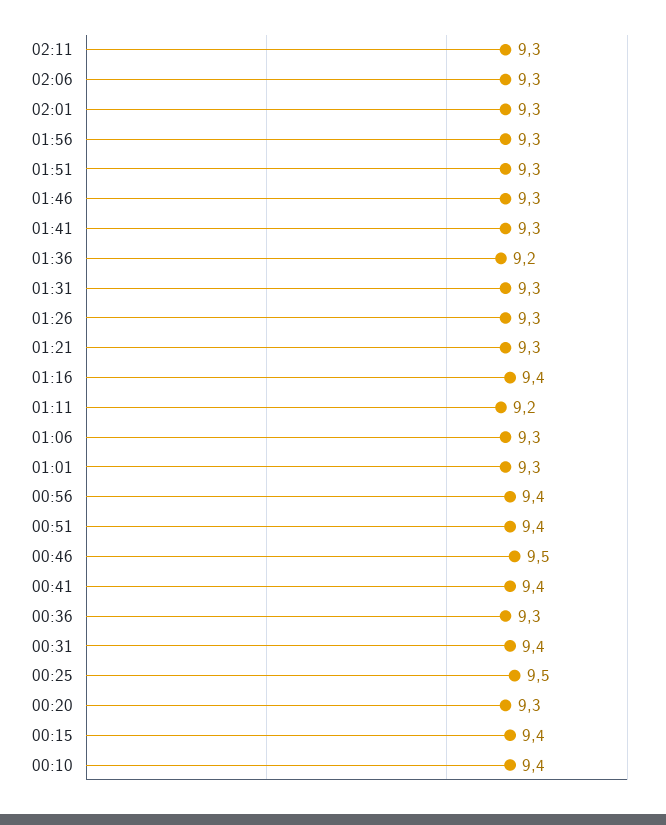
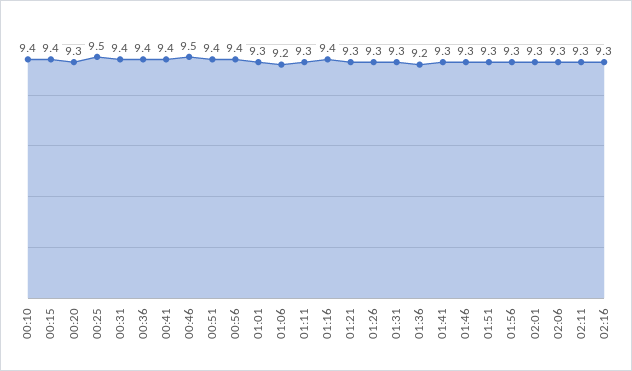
  {
    "02:11": 9.3,
    "02:06": 9.3,
    "02:01": 9.3,
    "01:56": 9.3,
    "01:51": 9.3,
    "01:46": 9.3,
    "01:41": 9.3,
    "01:36": 9.2,
    "01:31": 9.3,
    "01:26": 9.3,
    "01:21": 9.3,
    "01:16": 9.4,
-   "01:11": 9.2,
+   "01:11": 9.3,
-   "01:06": 9.3,
+   "01:06": 9.2,
    "01:01": 9.3,
    "00:56": 9.4,
    "00:51": 9.4,
    "00:46": 9.5,
    "00:41": 9.4,
-   "00:36": 9.3,
+   "00:36": 9.4,
    "00:31": 9.4,
    "00:25": 9.5,
    "00:20": 9.3,
    "00:15": 9.4,
-   "00:10": 9.4
+   "00:10": 9.4,
+   "02:16": 9.3
  }

